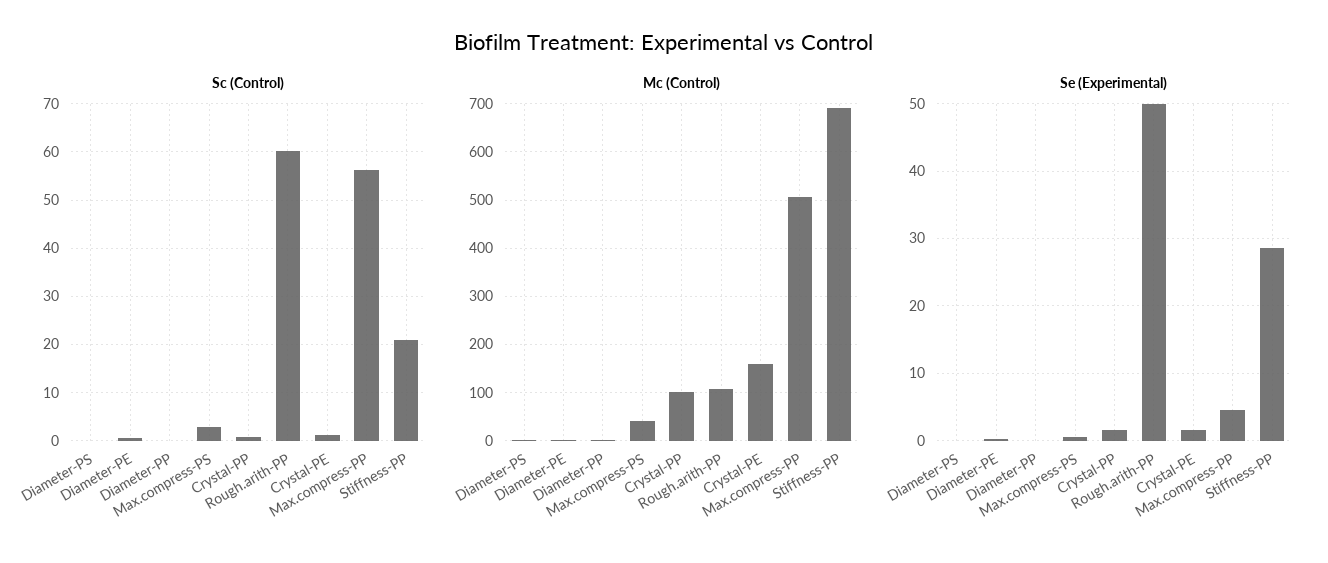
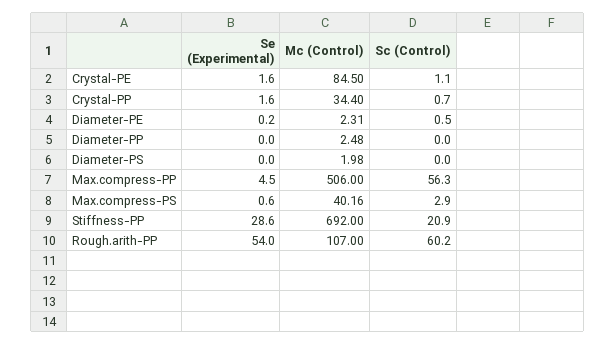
  {
    "Sc (Control)": {
      "Diameter-PS": 0,
      "Diameter-PE": 0.5,
      "Diameter-PP": 0,
      "Max.compress-PS": 2.9,
      "Crystal-PP": 0.7,
      "Rough.arith-PP": 60.2,
      "Crystal-PE": 1.1,
      "Max.compress-PP": 56.3,
      "Stiffness-PP": 20.9
    },
    "Mc (Control)": {
      "Diameter-PS": 1.98,
      "Diameter-PE": 2.31,
      "Diameter-PP": 2.48,
      "Max.compress-PS": 40.16,
-     "Crystal-PP": 100,
+     "Crystal-PP": 34.4,
      "Rough.arith-PP": 107,
-     "Crystal-PE": 160,
+     "Crystal-PE": 84.5,
      "Max.compress-PP": 506,
      "Stiffness-PP": 692
    },
    "Se (Experimental)": {
      "Diameter-PS": 0,
      "Diameter-PE": 0.2,
      "Diameter-PP": 0,
      "Max.compress-PS": 0.6,
      "Crystal-PP": 1.6,
-     "Rough.arith-PP": 50,
+     "Rough.arith-PP": 54,
      "Crystal-PE": 1.6,
      "Max.compress-PP": 4.5,
      "Stiffness-PP": 28.6
    }
  }

